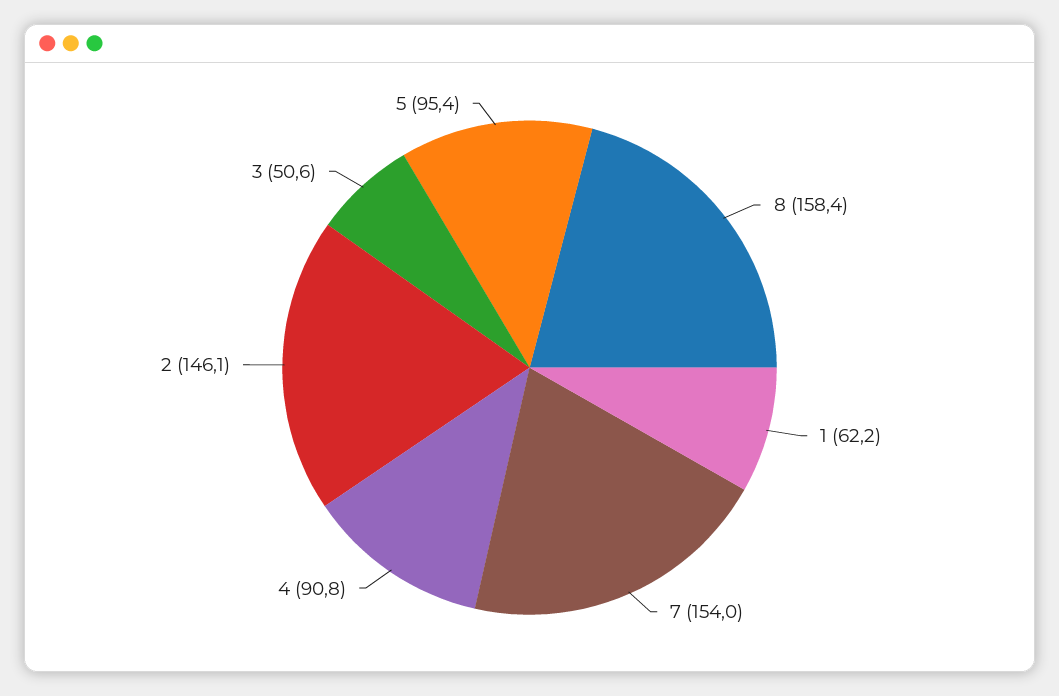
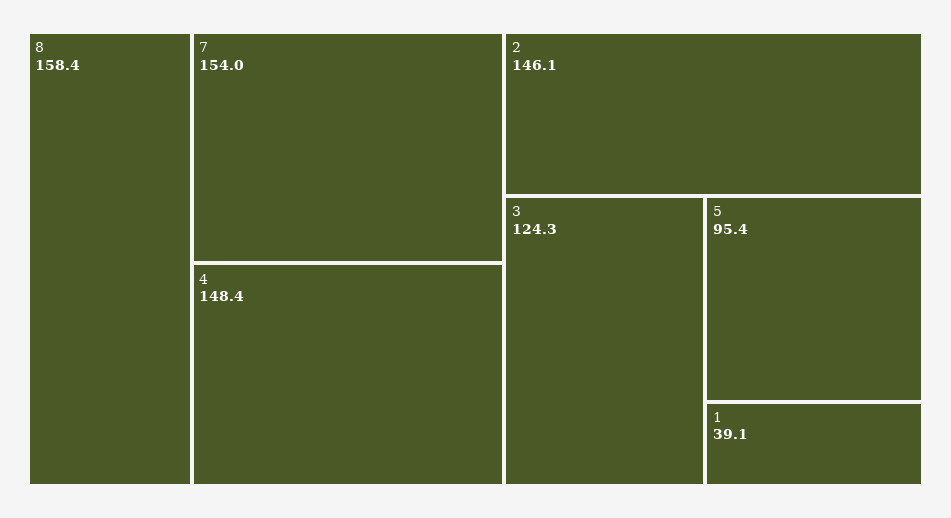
  {
    "8": 158.4,
-   "1": 62.2,
+   "1": 39.1,
    "7": 154,
-   "4": 90.8,
+   "4": 148.4,
    "2": 146.1,
-   "3": 50.6,
+   "3": 124.3,
    "5": 95.4
  }

